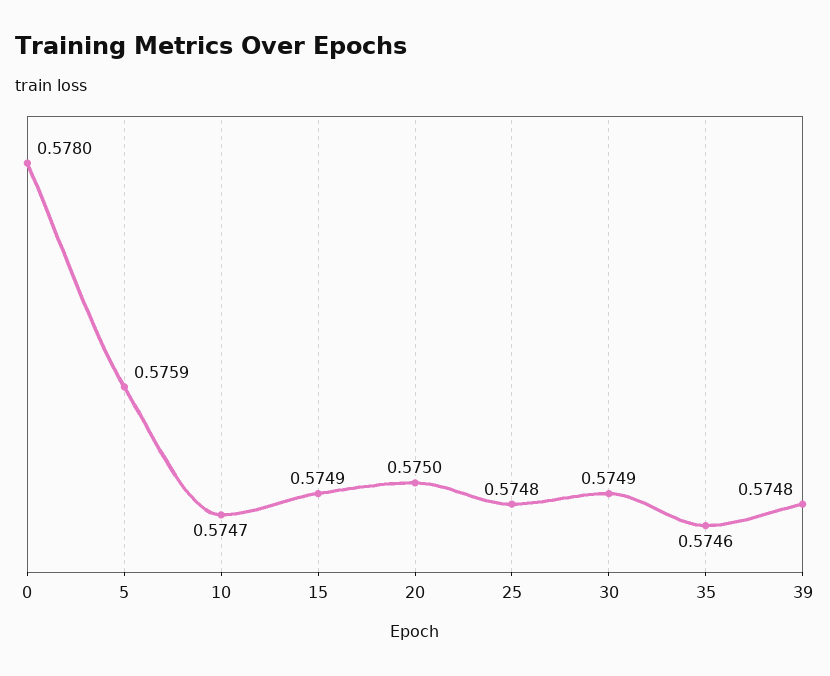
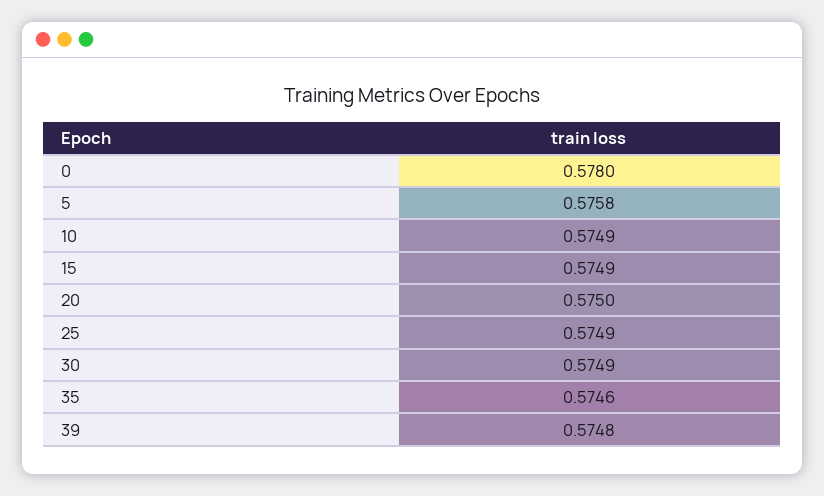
  {
    "0": 0.578,
-   "5": 0.5759,
+   "5": 0.5758,
-   "10": 0.5747,
+   "10": 0.5749,
    "15": 0.5749,
    "20": 0.575,
-   "25": 0.5748,
+   "25": 0.5749,
    "30": 0.5749,
    "35": 0.5746,
    "39": 0.5748
  }

